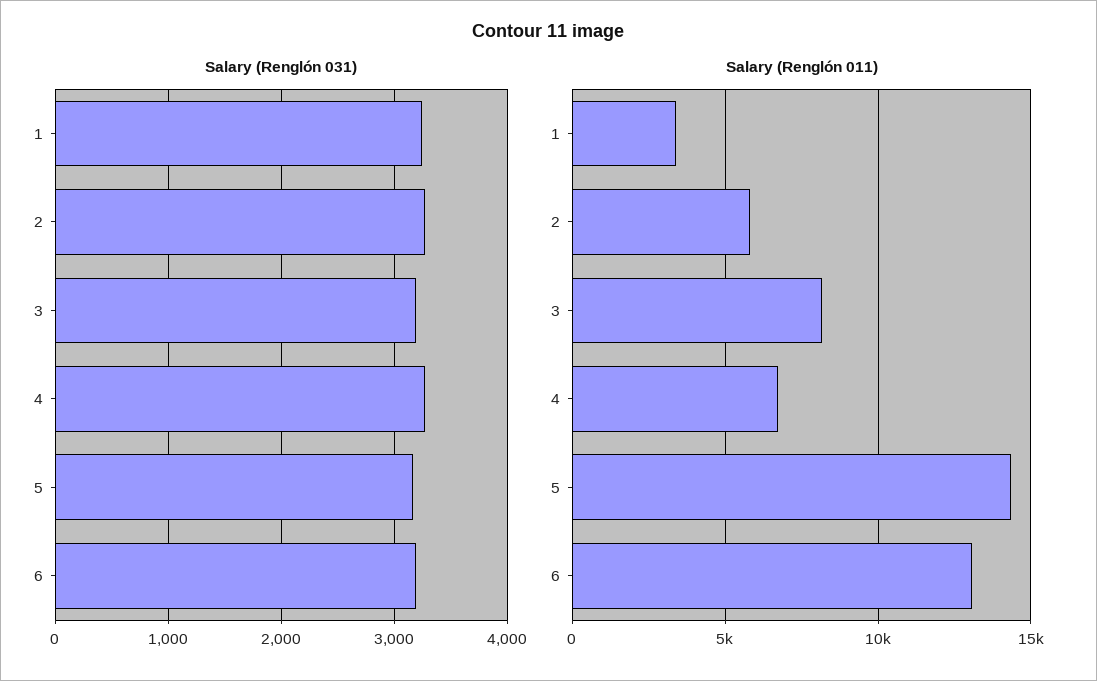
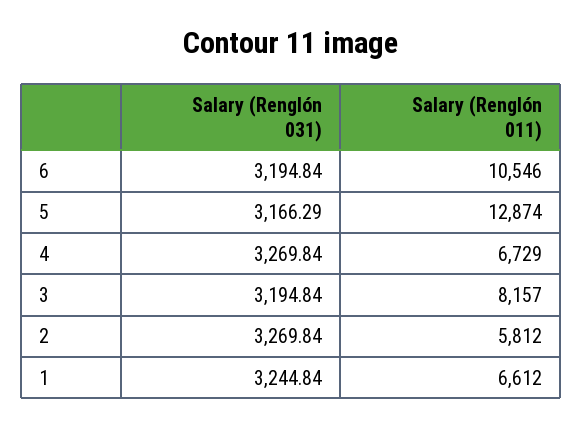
  {
    "Salary (Renglón 031)": {
      "1": 3244.84,
      "2": 3269.84,
      "3": 3194.84,
      "4": 3269.84,
      "5": 3166.29,
      "6": 3194.84
    },
    "Salary (Renglón 011)": {
-     "1": 3500,
+     "1": 6612,
      "2": 5812,
      "3": 8157,
      "4": 6729,
-     "5": 14500,
+     "5": 12874,
-     "6": 13000
+     "6": 10546
    }
  }

